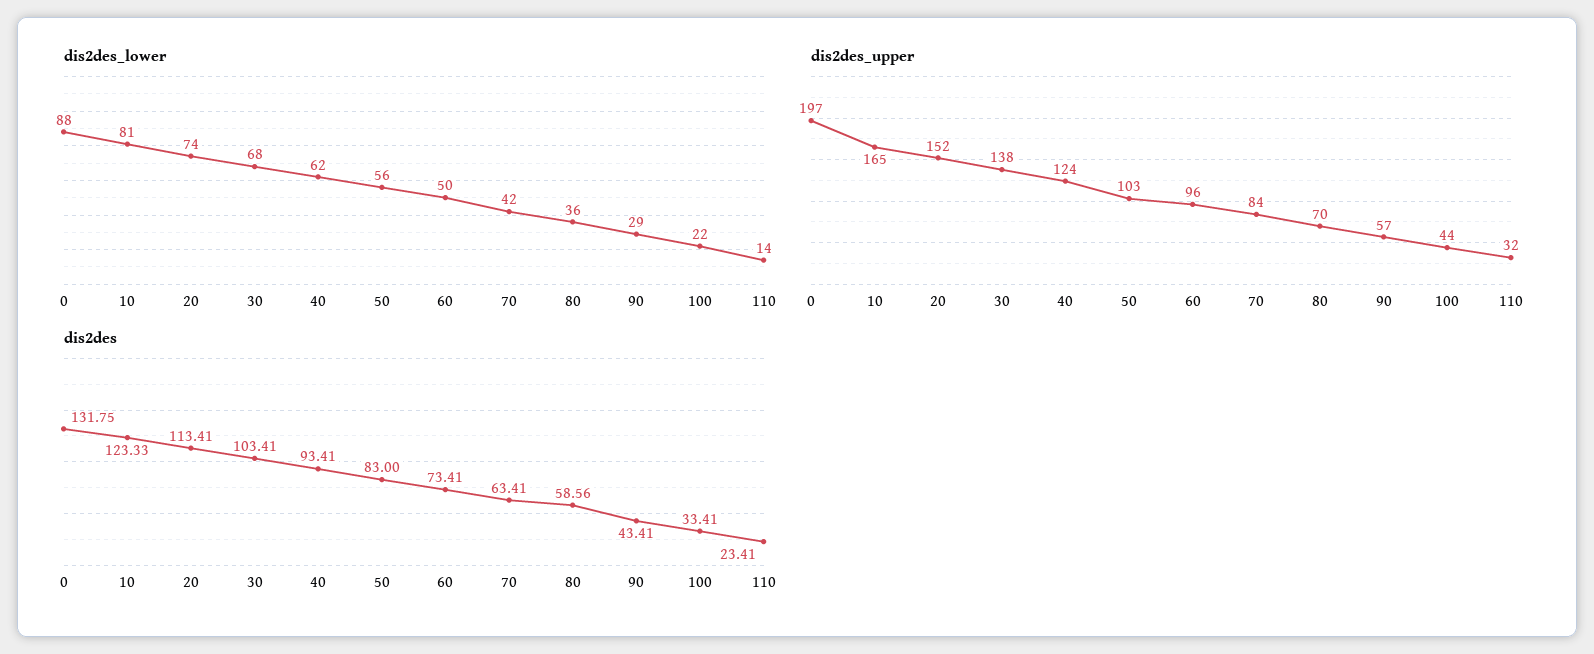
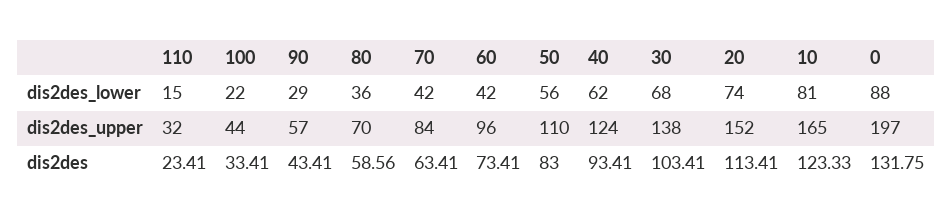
  {
    "dis2des_lower": {
      "0": 88,
      "10": 81,
      "20": 74,
      "30": 68,
      "40": 62,
      "50": 56,
-     "60": 50,
+     "60": 42,
      "70": 42,
      "80": 36,
      "90": 29,
      "100": 22,
-     "110": 14
+     "110": 15
    },
    "dis2des_upper": {
      "0": 197,
      "10": 165,
      "20": 152,
      "30": 138,
      "40": 124,
-     "50": 103,
+     "50": 110,
      "60": 96,
      "70": 84,
      "80": 70,
      "90": 57,
      "100": 44,
      "110": 32
    },
    "dis2des": {
      "0": 131.75,
      "10": 123.33,
      "20": 113.41,
      "30": 103.41,
      "40": 93.41,
      "50": 83,
      "60": 73.41,
      "70": 63.41,
      "80": 58.56,
      "90": 43.41,
      "100": 33.41,
      "110": 23.41
    }
  }

